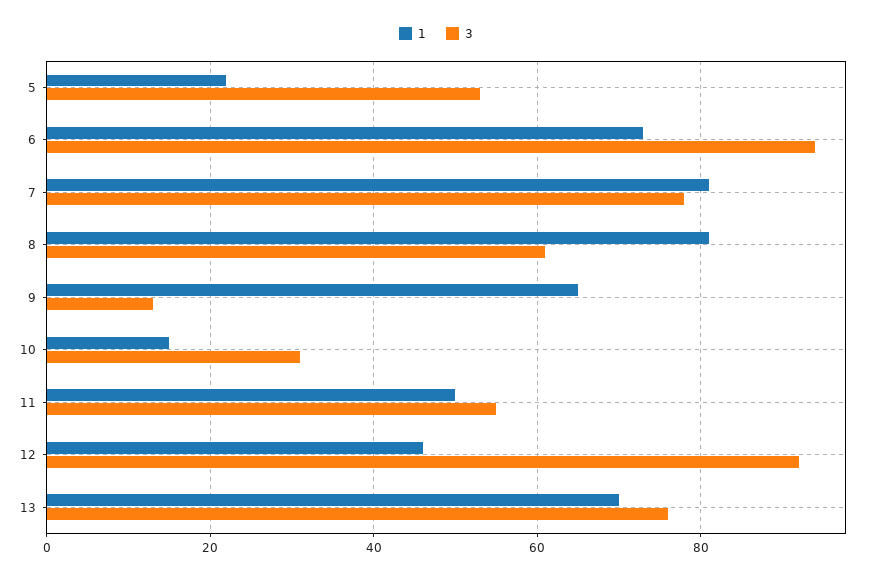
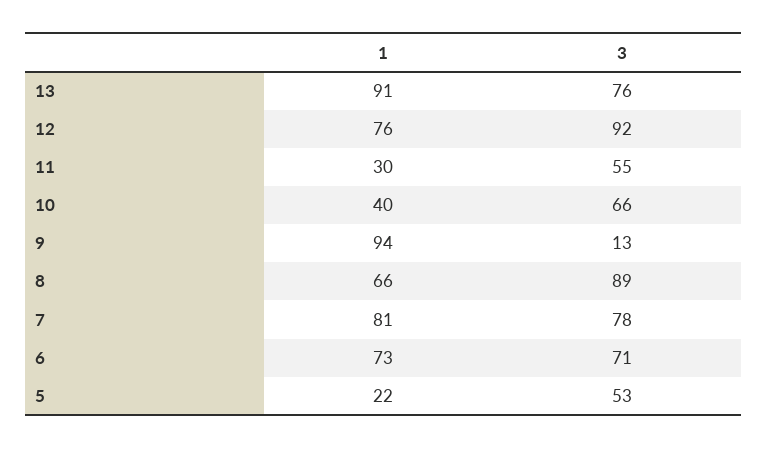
  {
    "1": {
      "5": 22,
      "6": 73,
      "7": 81,
-     "8": 80,
+     "8": 66,
-     "9": 65,
+     "9": 94,
-     "10": 15,
+     "10": 40,
-     "11": 50,
+     "11": 30,
-     "12": 45,
+     "12": 76,
-     "13": 70
+     "13": 91
    },
    "3": {
      "5": 53,
-     "6": 95,
+     "6": 71,
      "7": 78,
-     "8": 60,
+     "8": 89,
      "9": 13,
-     "10": 30,
+     "10": 66,
      "11": 55,
      "12": 92,
      "13": 76
    }
  }

